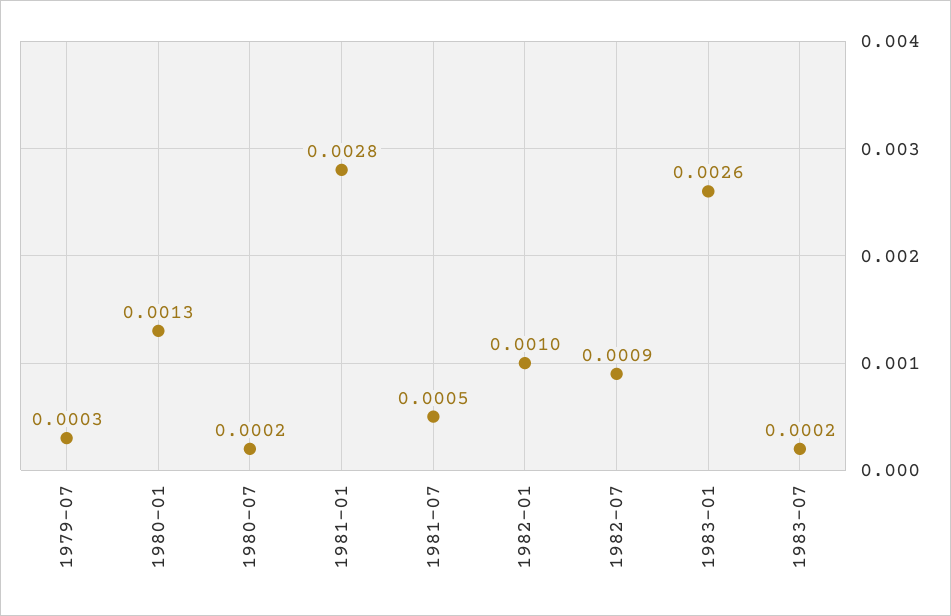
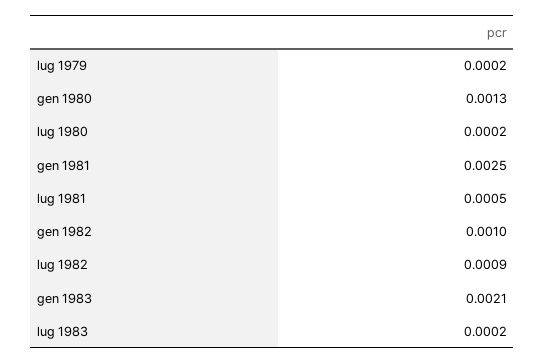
  {
-   "1979-07": 0.0003,
+   "1979-07": 0.0002,
    "1980-01": 0.0013,
    "1980-07": 0.0002,
-   "1981-01": 0.0028,
+   "1981-01": 0.0025,
    "1981-07": 0.0005,
    "1982-01": 0.001,
    "1982-07": 0.0009,
-   "1983-01": 0.0026,
+   "1983-01": 0.0021,
    "1983-07": 0.0002
  }

